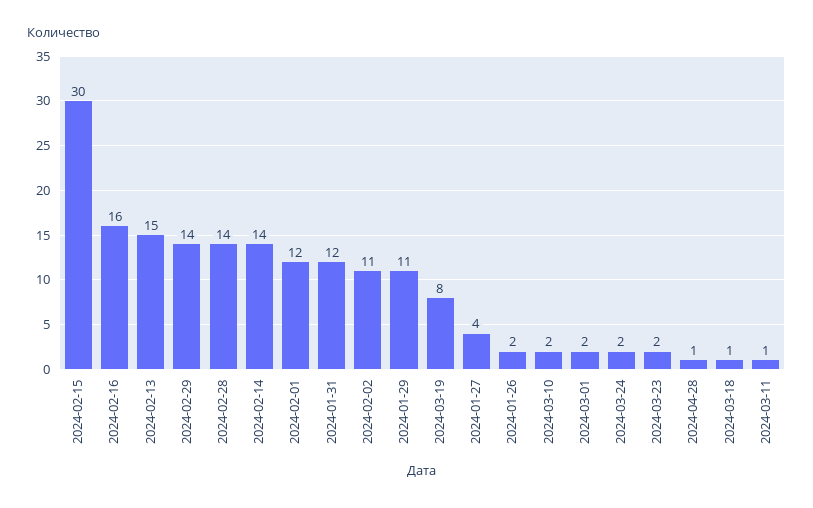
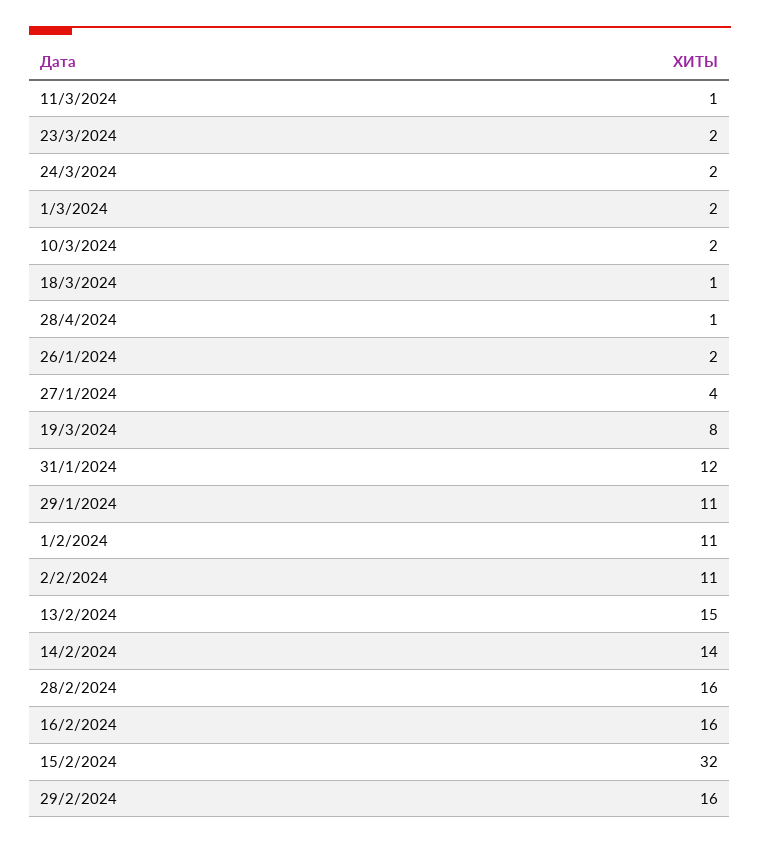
  {
-   "2024-02-15": 30,
+   "2024-02-15": 32,
    "2024-02-16": 16,
    "2024-02-13": 15,
-   "2024-02-29": 14,
+   "2024-02-29": 16,
-   "2024-02-28": 14,
+   "2024-02-28": 16,
    "2024-02-14": 14,
-   "2024-02-01": 12,
+   "2024-02-01": 11,
    "2024-01-31": 12,
    "2024-02-02": 11,
    "2024-01-29": 11,
    "2024-03-19": 8,
    "2024-01-27": 4,
    "2024-01-26": 2,
    "2024-03-10": 2,
    "2024-03-01": 2,
    "2024-03-24": 2,
    "2024-03-23": 2,
    "2024-04-28": 1,
    "2024-03-18": 1,
    "2024-03-11": 1
  }

